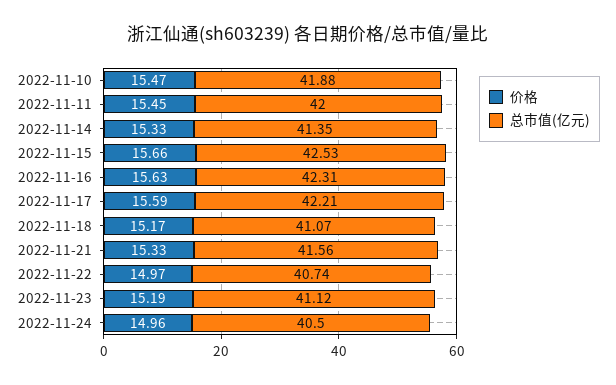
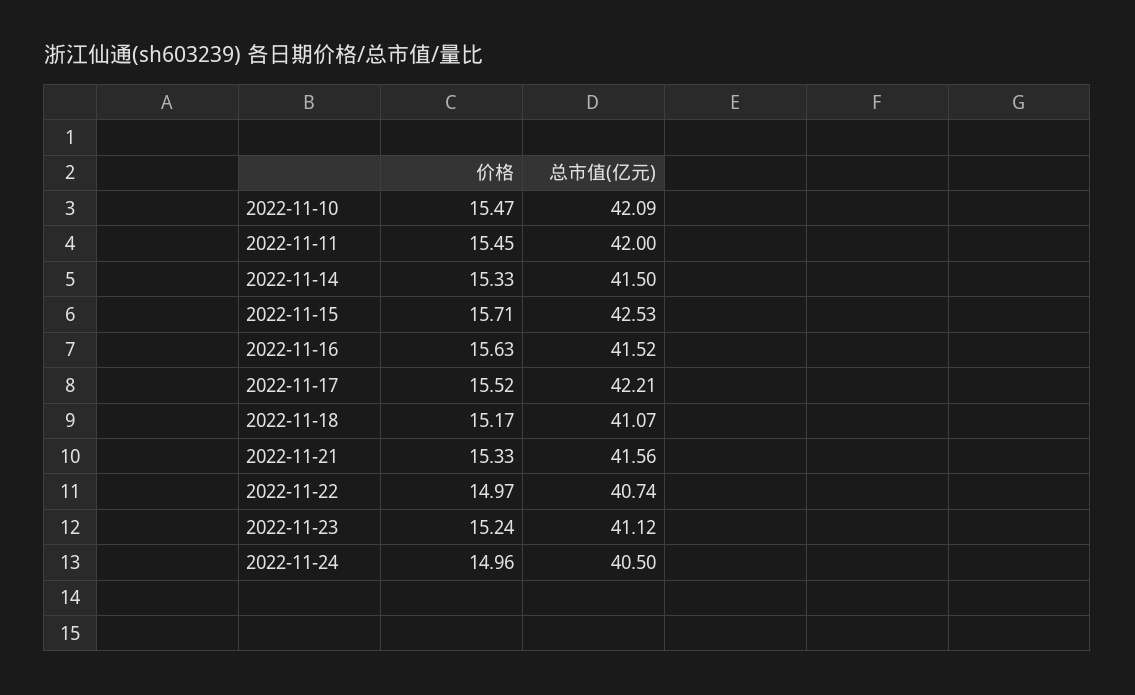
  {
    "价格": {
      "2022-11-10": 15.47,
      "2022-11-11": 15.45,
      "2022-11-14": 15.33,
-     "2022-11-15": 15.66,
+     "2022-11-15": 15.71,
      "2022-11-16": 15.63,
-     "2022-11-17": 15.59,
+     "2022-11-17": 15.52,
      "2022-11-18": 15.17,
      "2022-11-21": 15.33,
      "2022-11-22": 14.97,
-     "2022-11-23": 15.19,
+     "2022-11-23": 15.24,
      "2022-11-24": 14.96
    },
    "总市值(亿元)": {
-     "2022-11-10": 41.88,
+     "2022-11-10": 42.09,
      "2022-11-11": 42,
-     "2022-11-14": 41.35,
+     "2022-11-14": 41.5,
      "2022-11-15": 42.53,
-     "2022-11-16": 42.31,
+     "2022-11-16": 41.52,
      "2022-11-17": 42.21,
      "2022-11-18": 41.07,
      "2022-11-21": 41.56,
      "2022-11-22": 40.74,
      "2022-11-23": 41.12,
      "2022-11-24": 40.5
    }
  }

